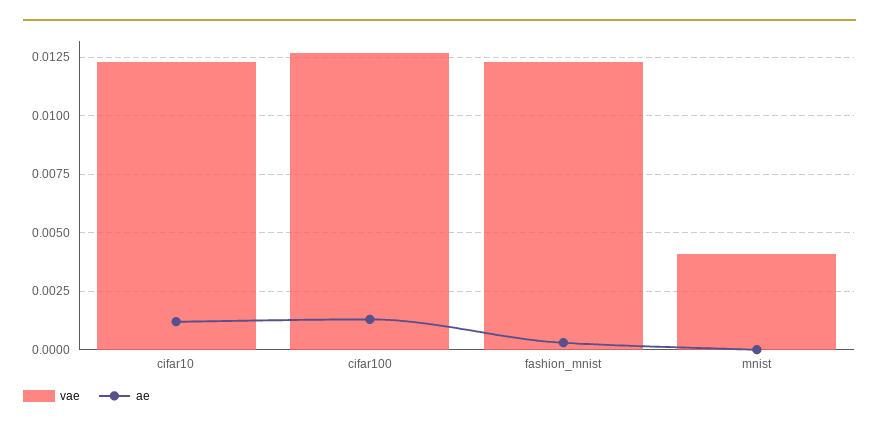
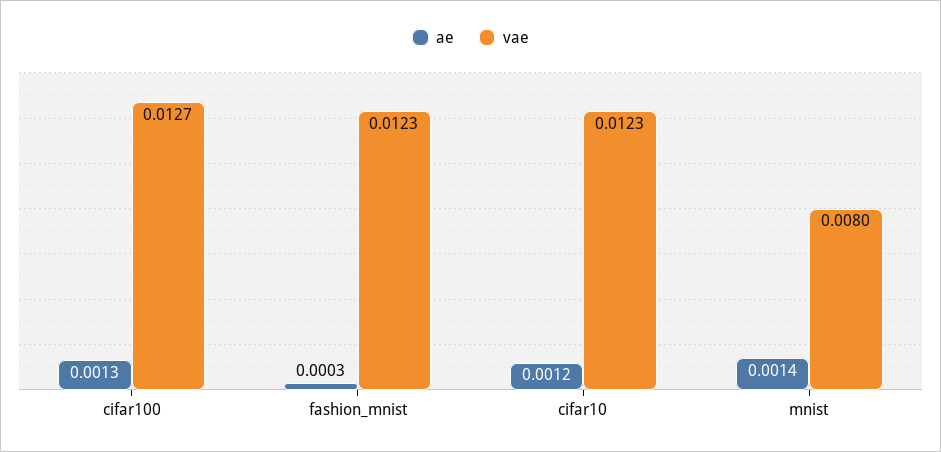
  {
    "vae": {
      "cifar10": 0.0123,
      "cifar100": 0.0127,
      "fashion_mnist": 0.0123,
-     "mnist": 0.004
+     "mnist": 0.008
    },
    "ae": {
      "cifar10": 0.0012,
      "cifar100": 0.0013,
      "fashion_mnist": 0.0003,
-     "mnist": 0
+     "mnist": 0.0014
    }
  }

